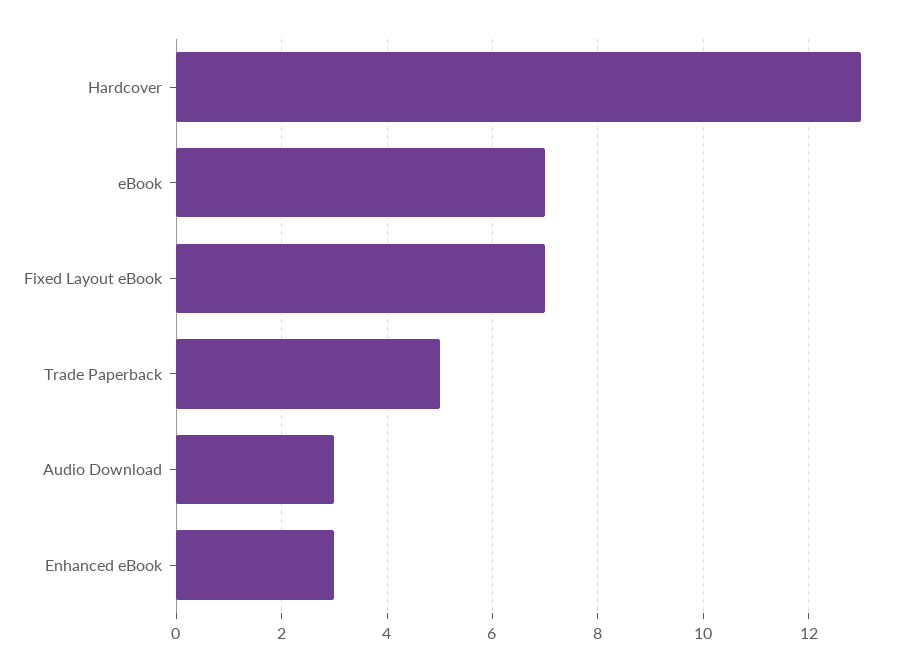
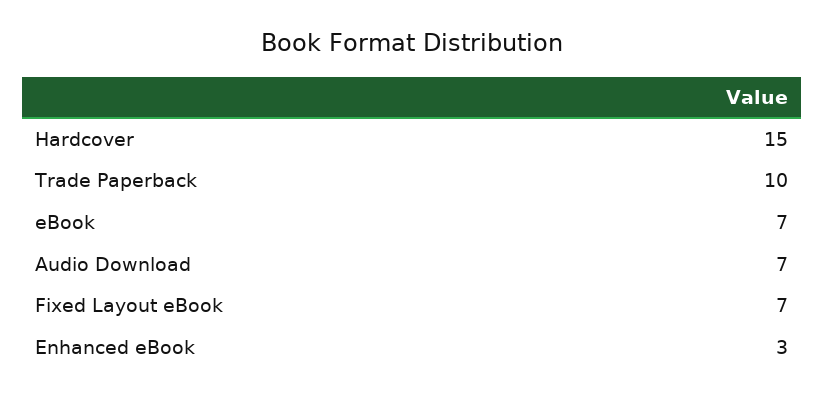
  {
-   "Hardcover": 13,
+   "Hardcover": 15,
    "eBook": 7,
    "Fixed Layout eBook": 7,
-   "Trade Paperback": 5,
+   "Trade Paperback": 10,
-   "Audio Download": 3,
+   "Audio Download": 7,
    "Enhanced eBook": 3
  }

